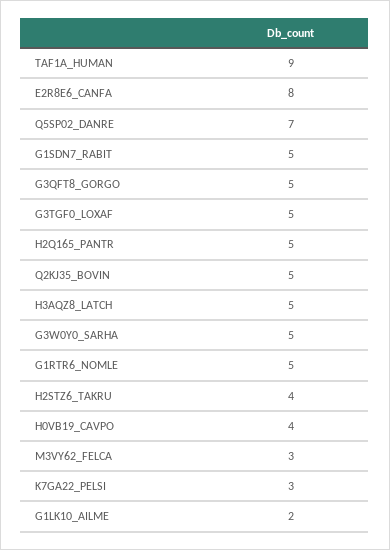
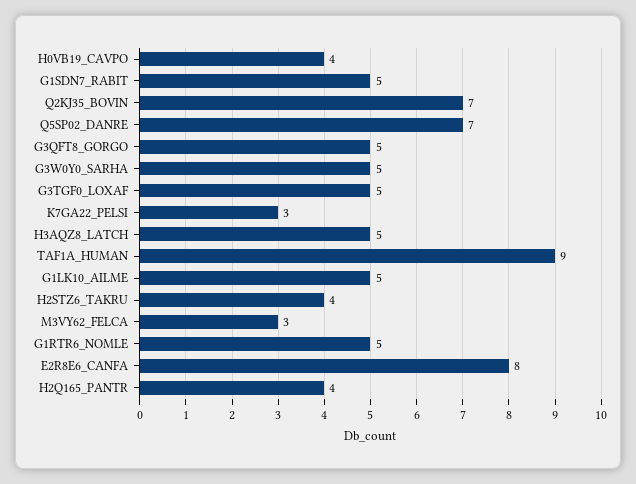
  {
    "TAF1A_HUMAN": 9,
    "E2R8E6_CANFA": 8,
    "Q5SP02_DANRE": 7,
    "G1SDN7_RABIT": 5,
    "G3QFT8_GORGO": 5,
    "G3TGF0_LOXAF": 5,
-   "H2Q165_PANTR": 5,
+   "H2Q165_PANTR": 4,
-   "Q2KJ35_BOVIN": 5,
+   "Q2KJ35_BOVIN": 7,
    "H3AQZ8_LATCH": 5,
    "G3W0Y0_SARHA": 5,
    "G1RTR6_NOMLE": 5,
    "H2STZ6_TAKRU": 4,
    "H0VB19_CAVPO": 4,
    "M3VY62_FELCA": 3,
    "K7GA22_PELSI": 3,
-   "G1LK10_AILME": 2
+   "G1LK10_AILME": 5
  }

